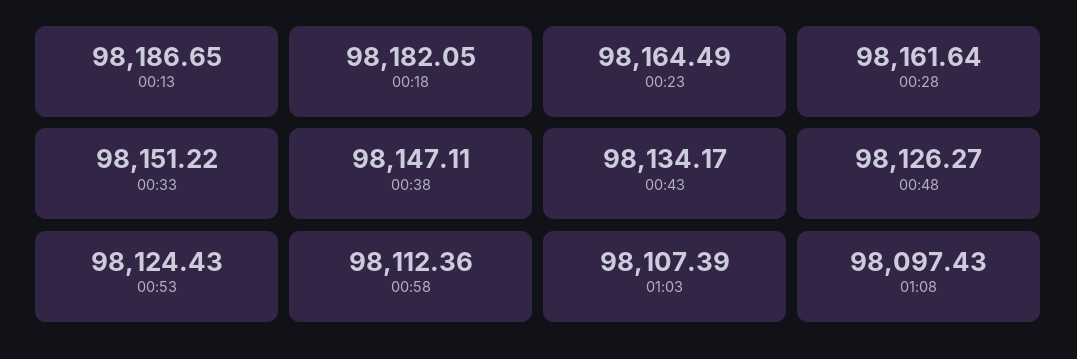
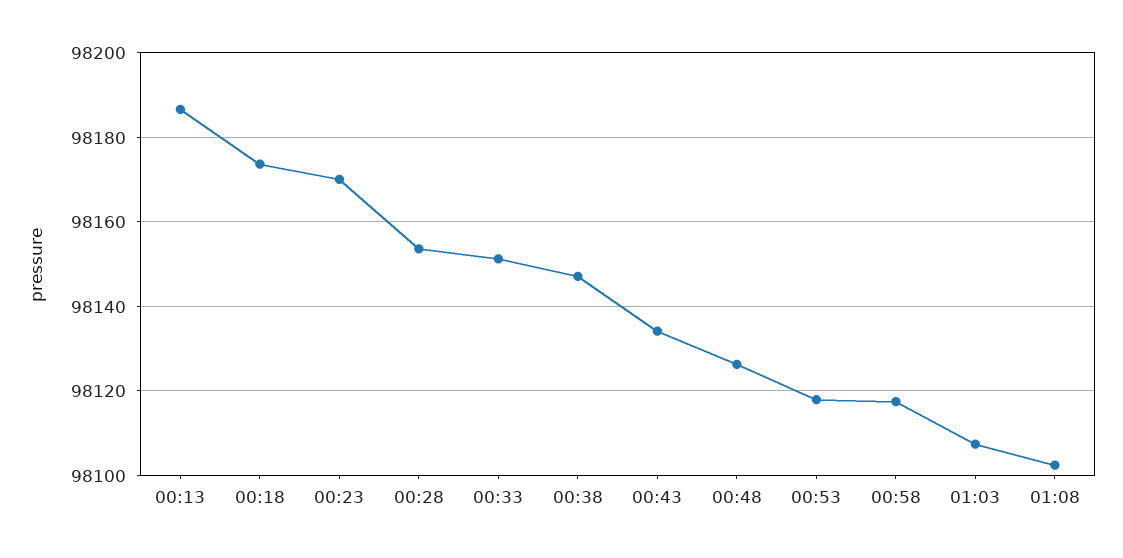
  {
    "00:13": 98186.65,
-   "00:18": 98182.05,
+   "00:18": 98174,
-   "00:23": 98164.49,
+   "00:23": 98170,
-   "00:28": 98161.64,
+   "00:28": 98154,
    "00:33": 98151.22,
    "00:38": 98147.11,
    "00:43": 98134.17,
    "00:48": 98126.27,
-   "00:53": 98124.43,
+   "00:53": 98118,
-   "00:58": 98112.36,
+   "00:58": 98118,
    "01:03": 98107.39,
-   "01:08": 98097.43
+   "01:08": 98102
  }

